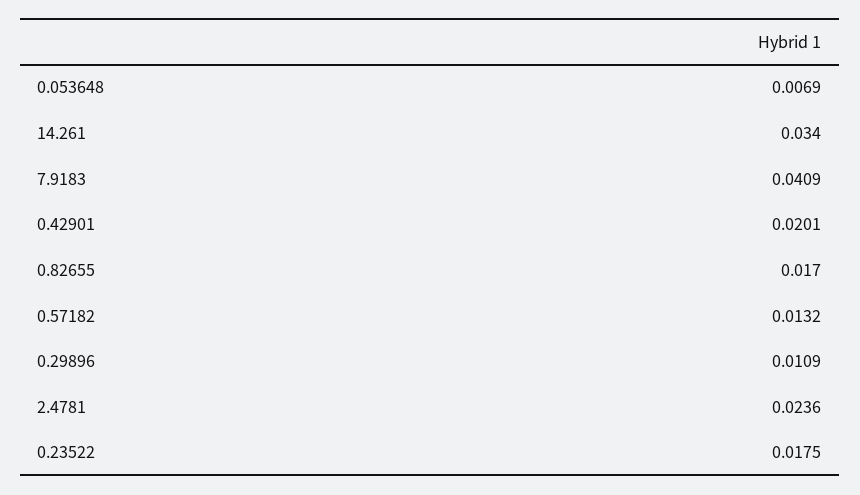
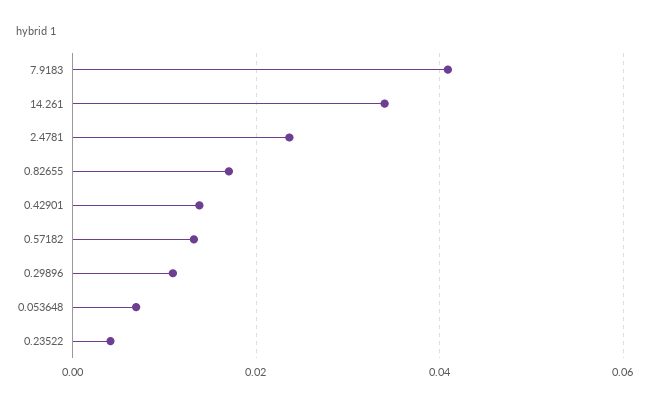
  {
    "0.053648": 0.0069,
    "14.261": 0.034,
    "7.9183": 0.0409,
-   "0.42901": 0.0201,
+   "0.42901": 0.014,
    "0.82655": 0.017,
    "0.57182": 0.0132,
    "0.29896": 0.0109,
    "2.4781": 0.0236,
-   "0.23522": 0.0175
+   "0.23522": 0.004
  }

